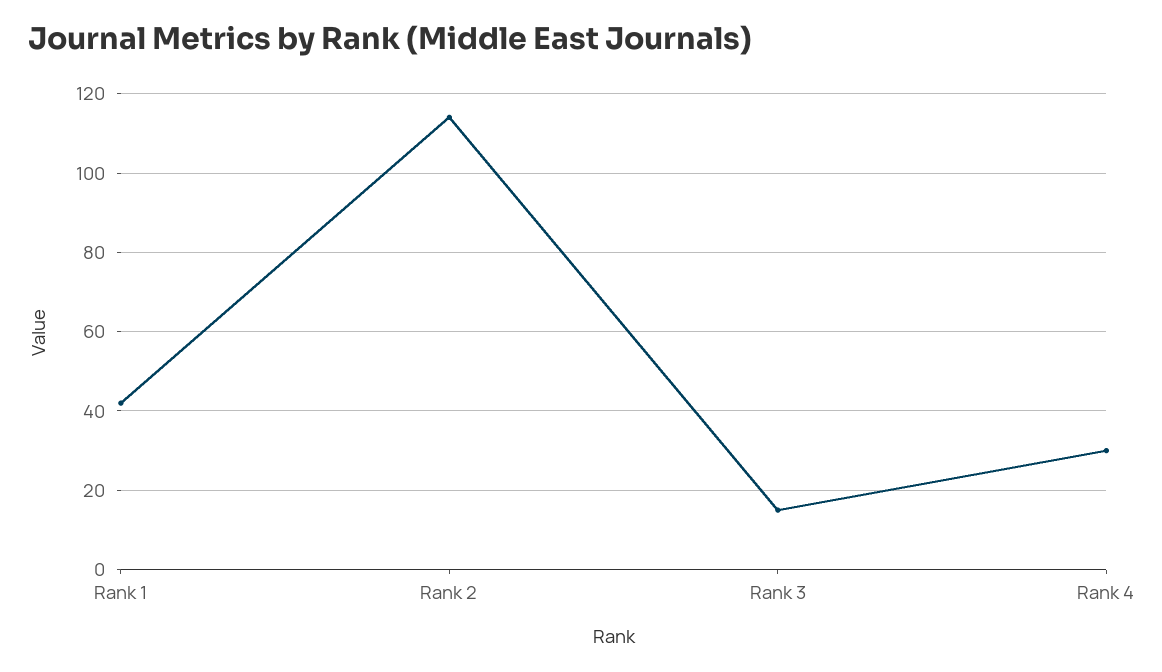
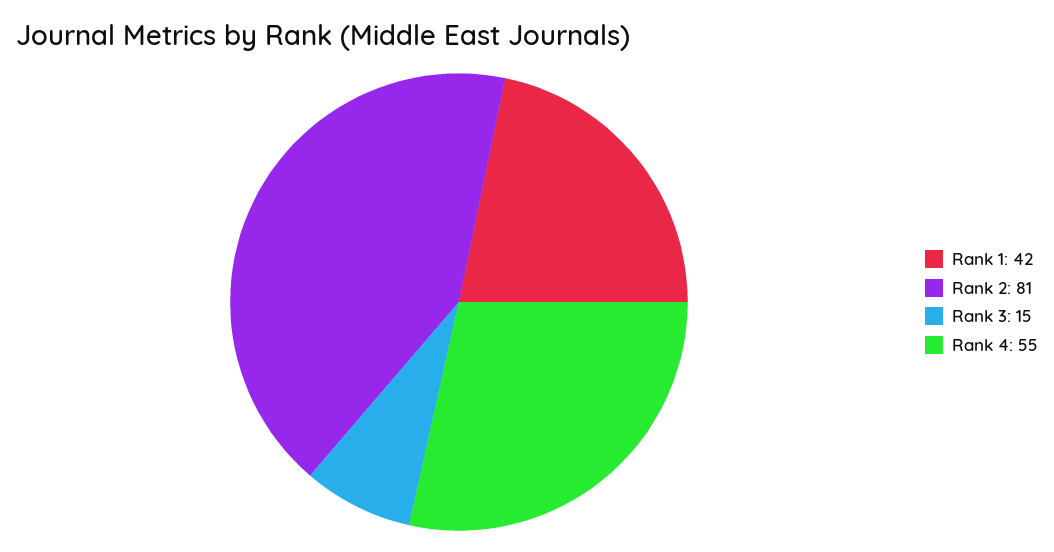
  {
    "Rank 1": 42,
-   "Rank 2": 115,
+   "Rank 2": 81,
    "Rank 3": 15,
-   "Rank 4": 30
+   "Rank 4": 55
  }

